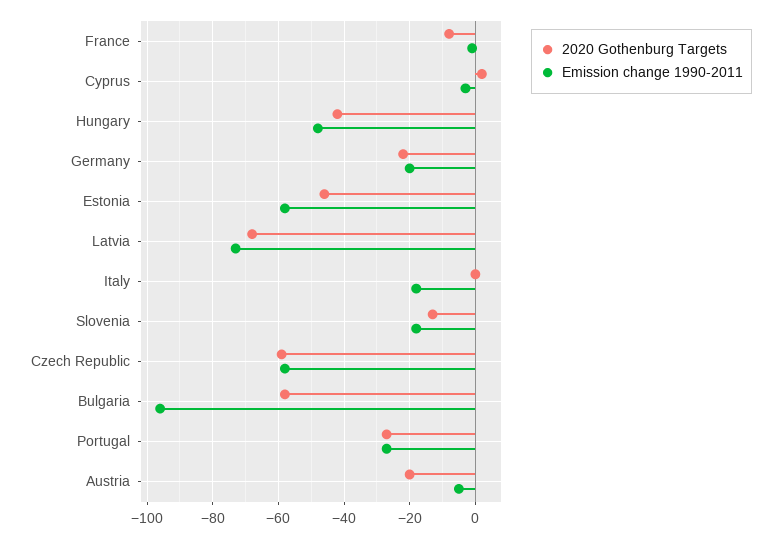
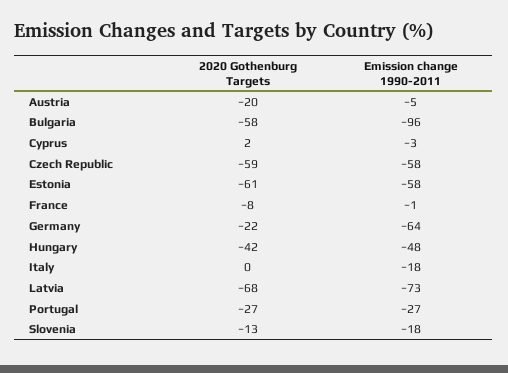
  {
    "2020 Gothenburg Targets": {
      "France": -8,
      "Cyprus": 2,
      "Hungary": -42,
      "Germany": -22,
-     "Estonia": -45,
+     "Estonia": -61,
      "Latvia": -68,
      "Italy": 0,
      "Slovenia": -13,
      "Czech Republic": -59,
      "Bulgaria": -58,
      "Portugal": -27,
      "Austria": -20
    },
    "Emission change 1990-2011": {
      "France": -1,
      "Cyprus": -3,
      "Hungary": -48,
-     "Germany": -20,
+     "Germany": -64,
      "Estonia": -58,
      "Latvia": -73,
      "Italy": -18,
      "Slovenia": -18,
      "Czech Republic": -58,
      "Bulgaria": -96,
      "Portugal": -27,
      "Austria": -5
    }
  }

